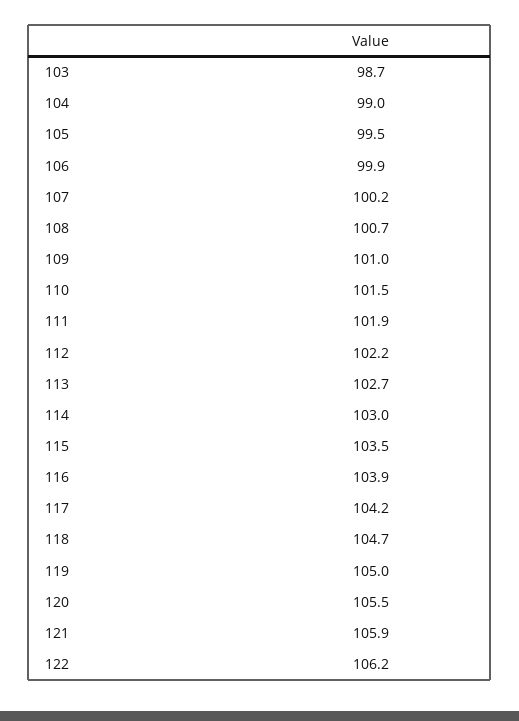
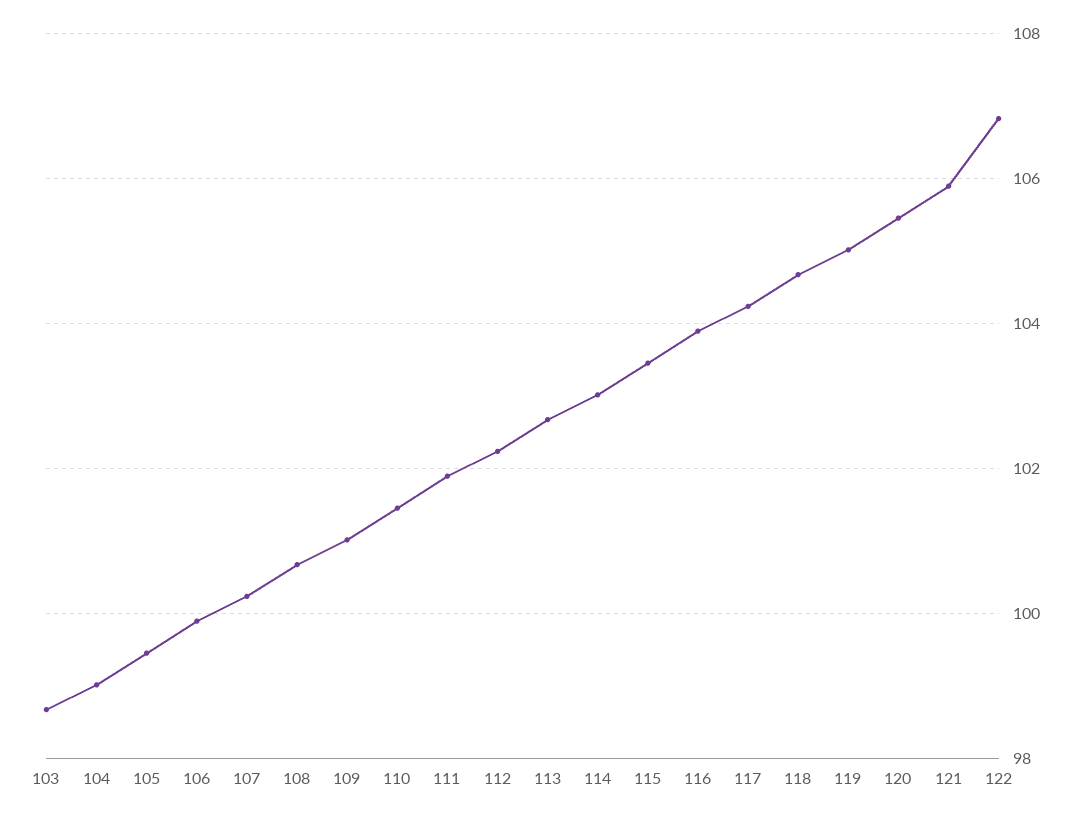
  {
    "103": 98.7,
    "104": 99,
    "105": 99.5,
    "106": 99.9,
    "107": 100.2,
    "108": 100.7,
    "109": 101,
    "110": 101.5,
    "111": 101.9,
    "112": 102.2,
    "113": 102.7,
    "114": 103,
    "115": 103.5,
    "116": 103.9,
    "117": 104.2,
    "118": 104.7,
    "119": 105,
    "120": 105.5,
    "121": 105.9,
-   "122": 106.2
+   "122": 106.8
  }

